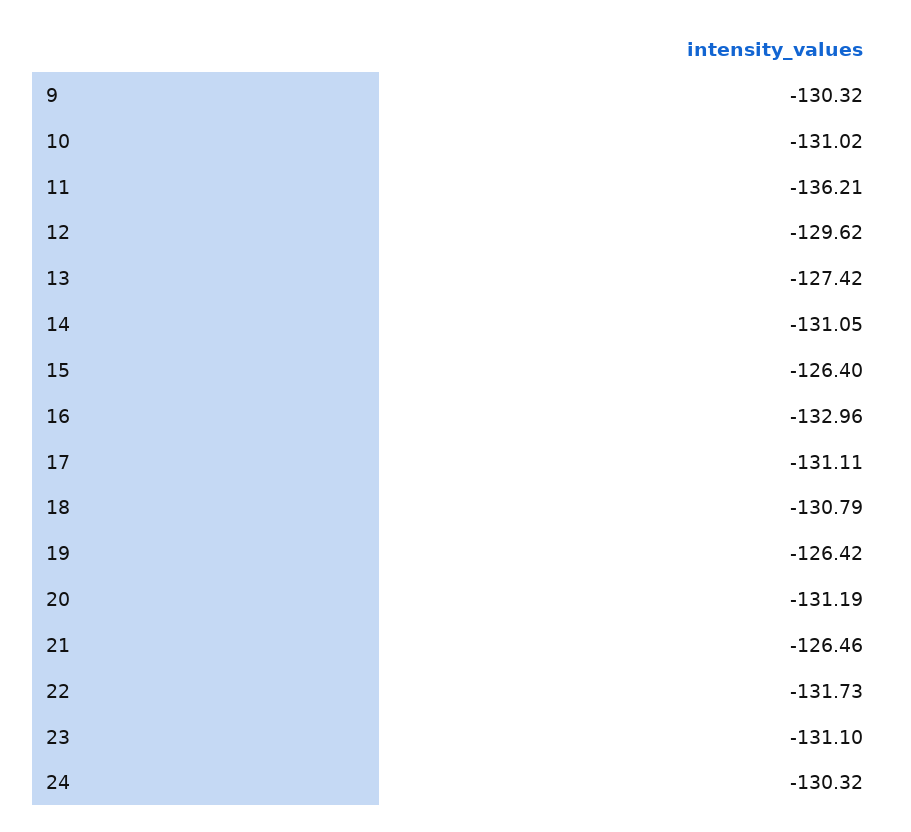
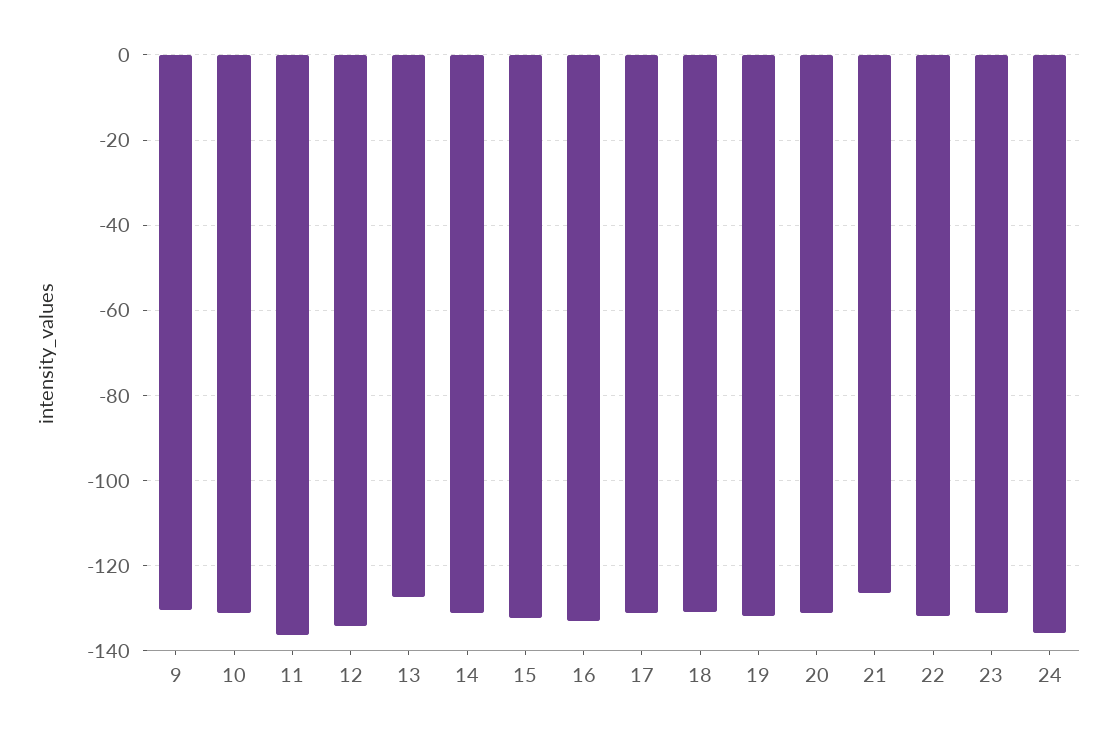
  {
    "9": -130.32,
    "10": -131.02,
    "11": -136.21,
-   "12": -129.62,
+   "12": -134,
    "13": -127.42,
    "14": -131.05,
-   "15": -126.4,
+   "15": -132,
    "16": -132.96,
    "17": -131.11,
    "18": -130.79,
-   "19": -126.42,
+   "19": -132,
    "20": -131.19,
    "21": -126.46,
    "22": -131.73,
    "23": -131.1,
-   "24": -130.32
+   "24": -136
  }

